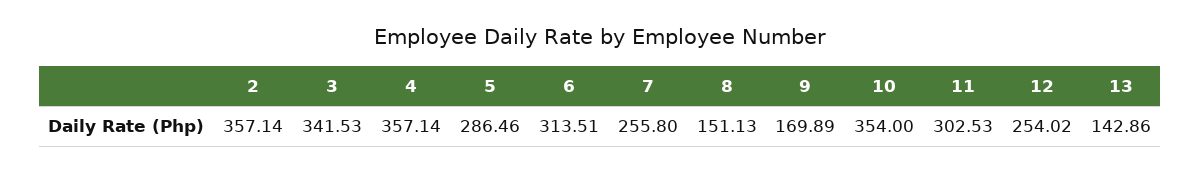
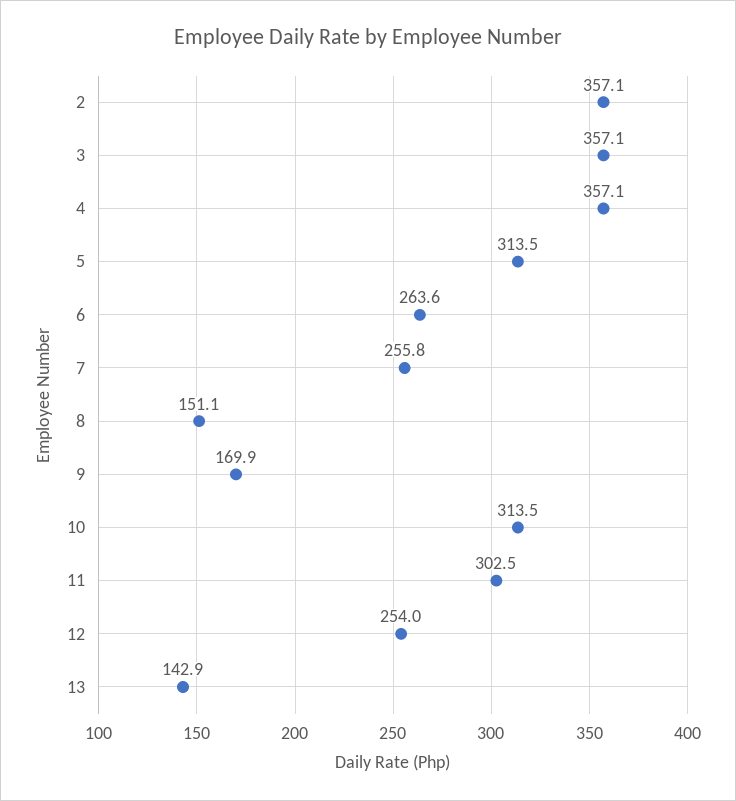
  {
    "2": 357.14,
-   "3": 341.53,
+   "3": 357.1,
    "4": 357.14,
-   "5": 286.46,
+   "5": 313.5,
-   "6": 313.51,
+   "6": 263.6,
    "7": 255.8,
    "8": 151.13,
    "9": 169.89,
-   "10": 354,
+   "10": 313.5,
    "11": 302.53,
    "12": 254.02,
    "13": 142.86
  }

